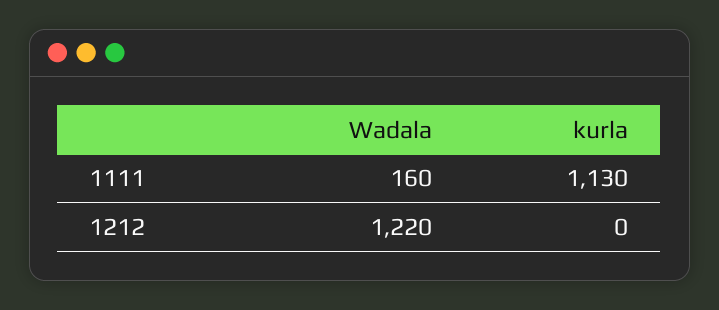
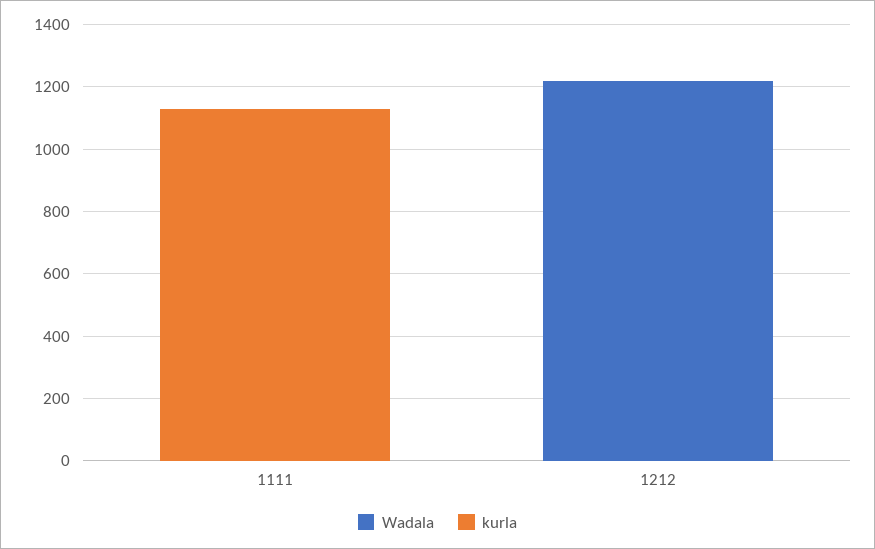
  {
    "Wadala": {
-     "1111": 160,
+     "1111": 0,
      "1212": 1220
    },
    "kurla": {
      "1111": 1130,
      "1212": 0
    }
  }

